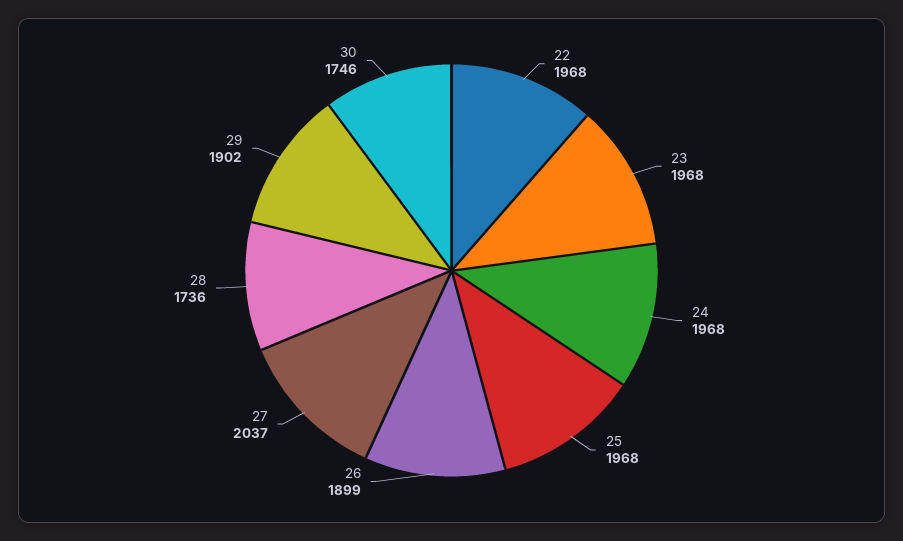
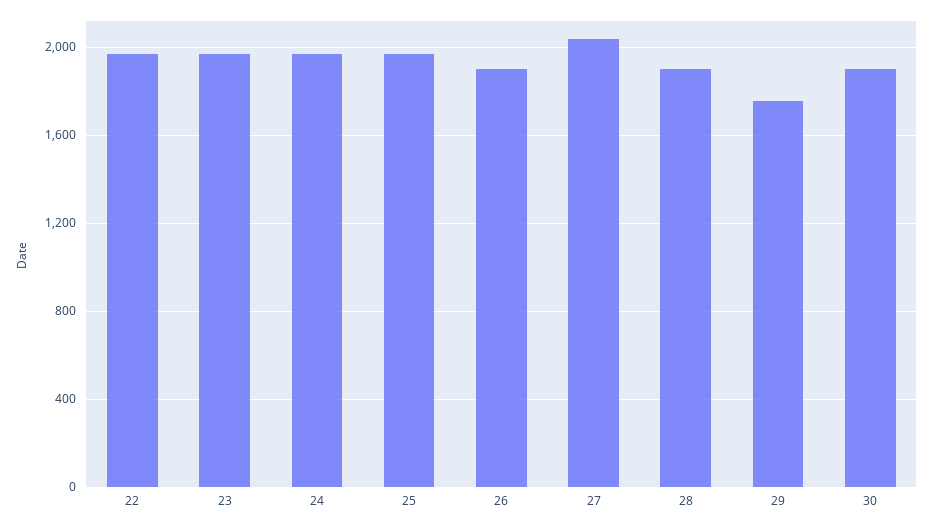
  {
    "22": 1968,
    "23": 1968,
    "24": 1968,
    "25": 1968,
    "26": 1899,
    "27": 2037,
-   "28": 1736,
+   "28": 1900,
-   "29": 1902,
+   "29": 1750,
-   "30": 1746
+   "30": 1900
  }

